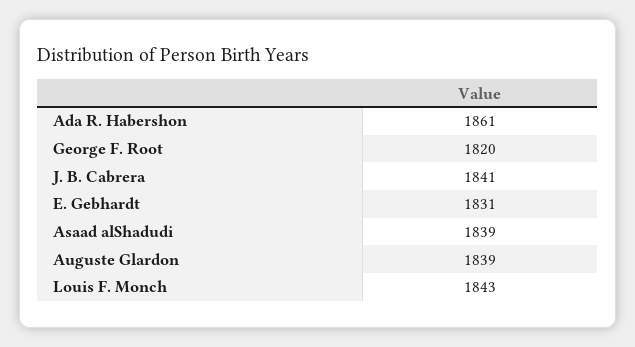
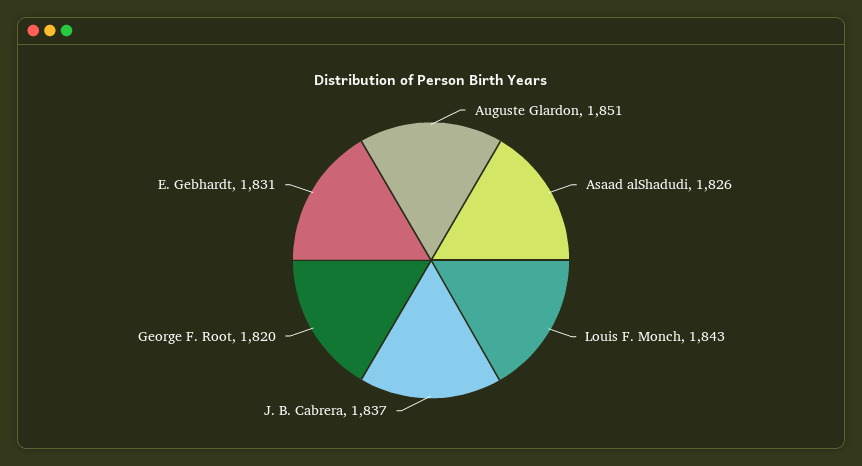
  {
-   "Ada R. Habershon": 1861,
    "George F. Root": 1820,
-   "J. B. Cabrera": 1841,
+   "J. B. Cabrera": 1837,
    "E. Gebhardt": 1831,
-   "Asaad alShadudi": 1839,
+   "Asaad alShadudi": 1826,
-   "Auguste Glardon": 1839,
+   "Auguste Glardon": 1851,
    "Louis F. Monch": 1843
  }

